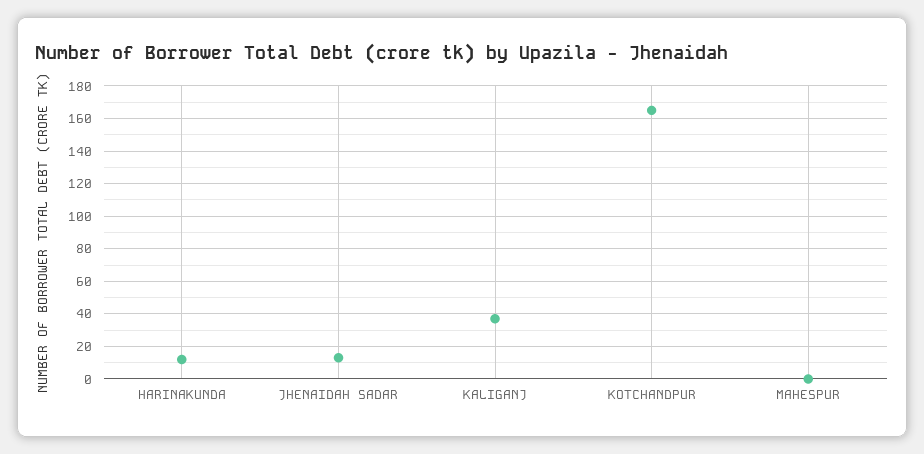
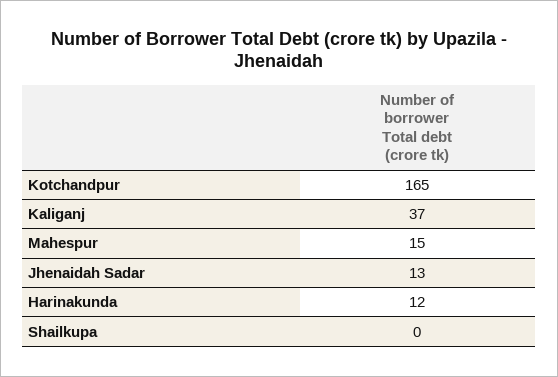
  {
    "HARINAKUNDA": 12,
    "JHENAIDAH SADAR": 13,
    "KALIGANJ": 37,
    "KOTCHANDPUR": 165,
-   "MAHESPUR": 0
+   "MAHESPUR": 15,
+   "Shailkupa": 0
  }

